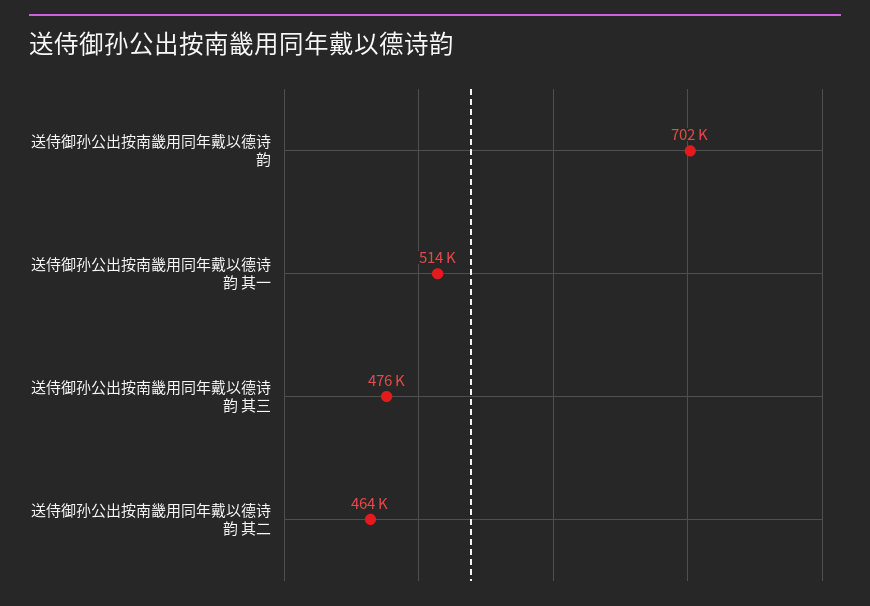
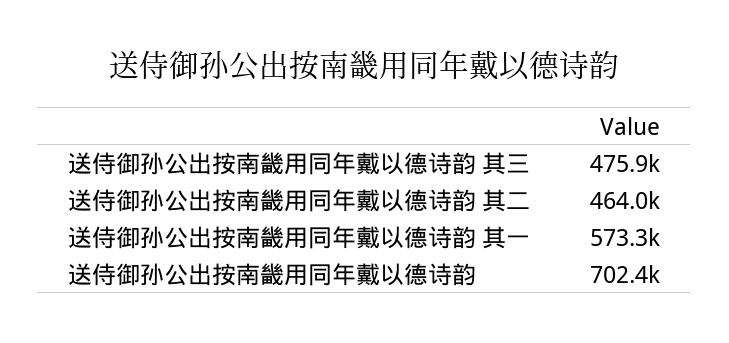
  {
    "送侍御孙公出按南畿用同年戴以德诗韵": 702400,
-   "送侍御孙公出按南畿用同年戴以德诗韵 其一": 514000,
+   "送侍御孙公出按南畿用同年戴以德诗韵 其一": 573300,
    "送侍御孙公出按南畿用同年戴以德诗韵 其三": 475900,
    "送侍御孙公出按南畿用同年戴以德诗韵 其二": 464000
  }

